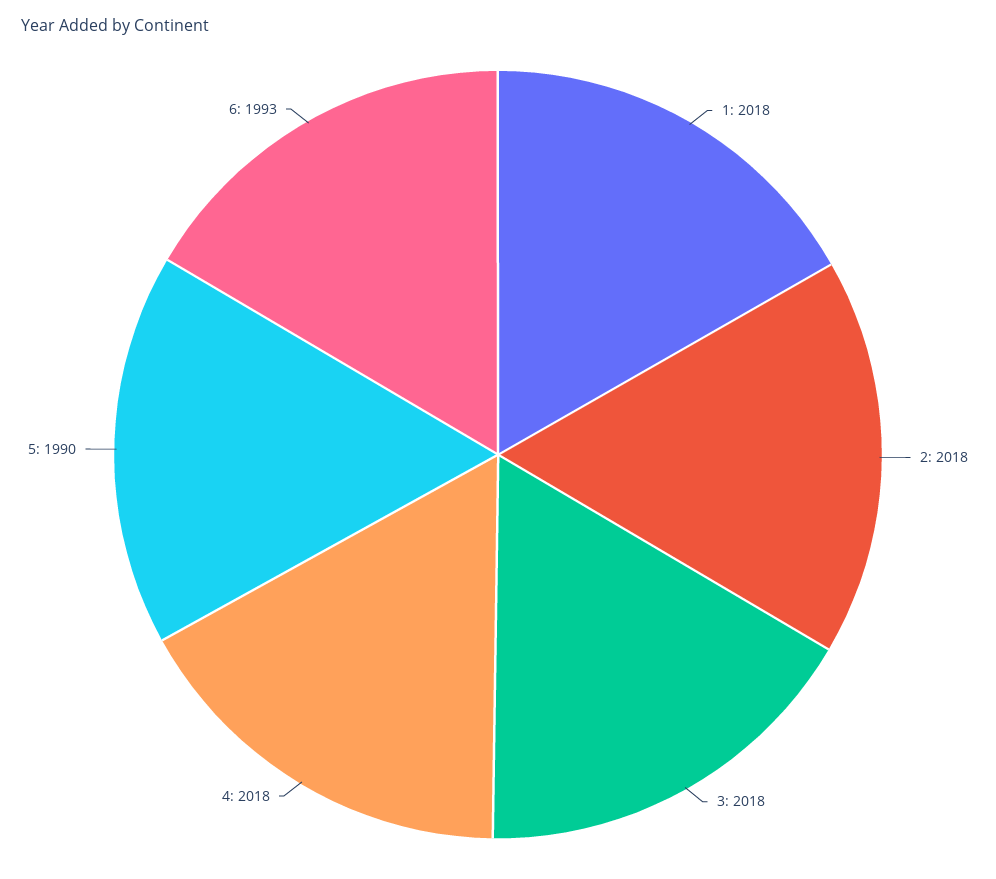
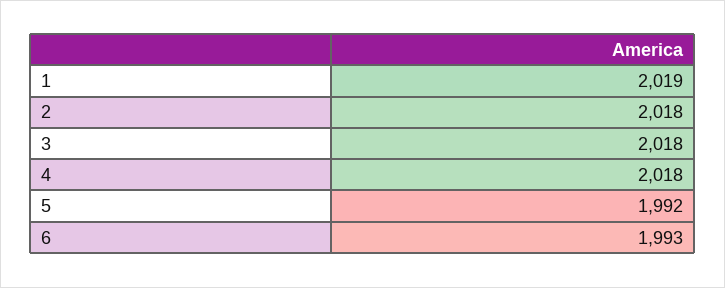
  {
-   "1": 2018,
+   "1": 2019,
    "2": 2018,
    "3": 2018,
    "4": 2018,
-   "5": 1990,
+   "5": 1992,
    "6": 1993
  }

